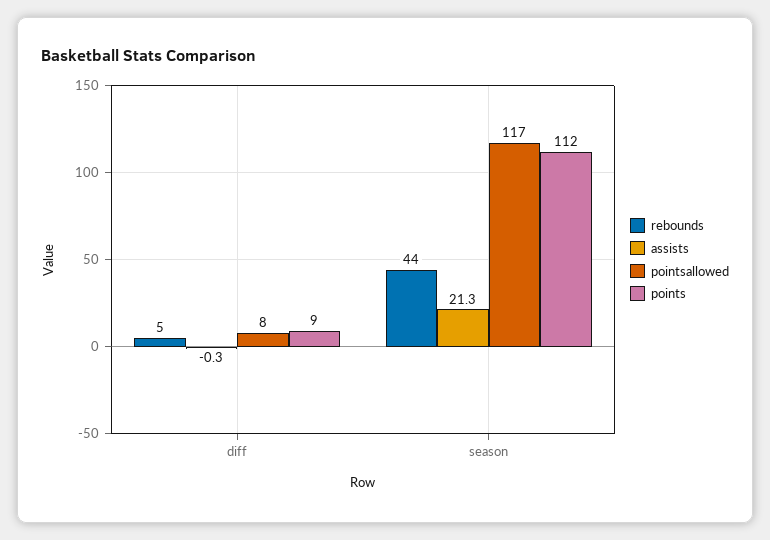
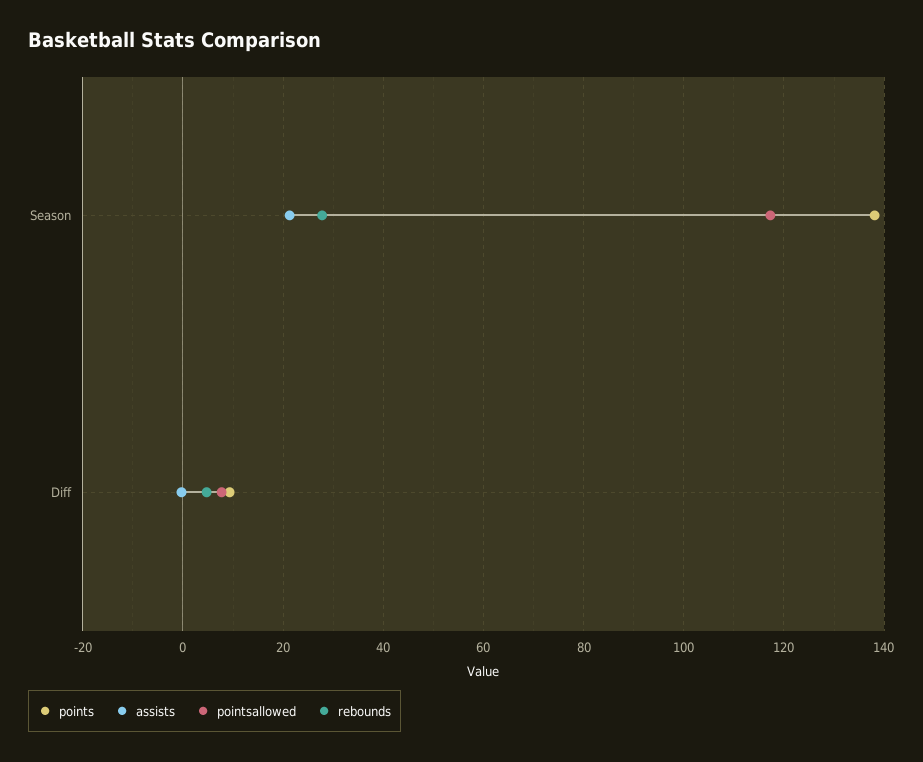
  {
    "rebounds": {
      "diff": 5,
-     "season": 44
+     "season": 28
    },
    "assists": {
      "diff": -0.3,
      "season": 21.3
    },
    "pointsallowed": {
      "diff": 8,
      "season": 117
    },
    "points": {
      "diff": 9,
-     "season": 112
+     "season": 138
    }
  }

